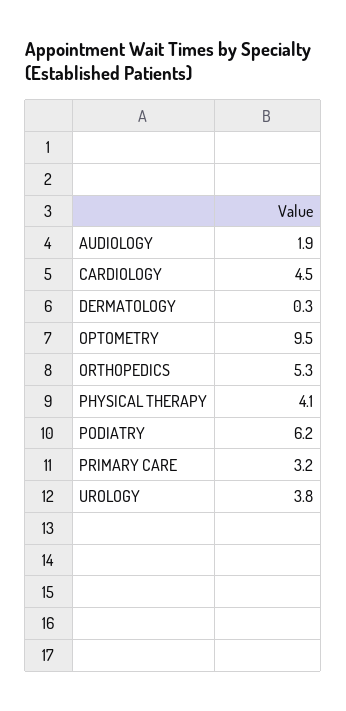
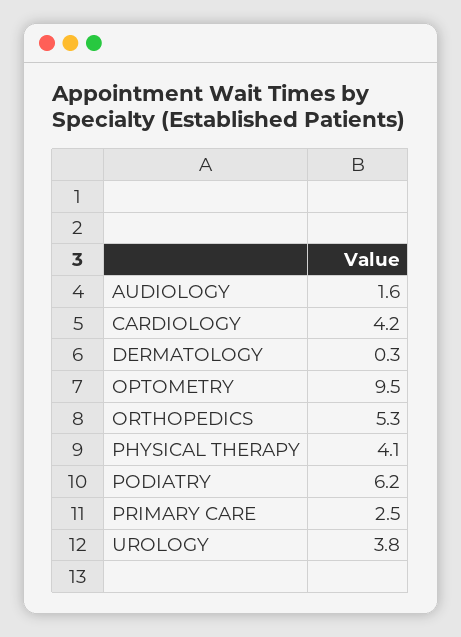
  {
-   "AUDIOLOGY": 1.9,
+   "AUDIOLOGY": 1.6,
-   "CARDIOLOGY": 4.5,
+   "CARDIOLOGY": 4.2,
    "DERMATOLOGY": 0.3,
    "OPTOMETRY": 9.5,
    "ORTHOPEDICS": 5.3,
    "PHYSICAL THERAPY": 4.1,
    "PODIATRY": 6.2,
-   "PRIMARY CARE": 3.2,
+   "PRIMARY CARE": 2.5,
    "UROLOGY": 3.8
  }

